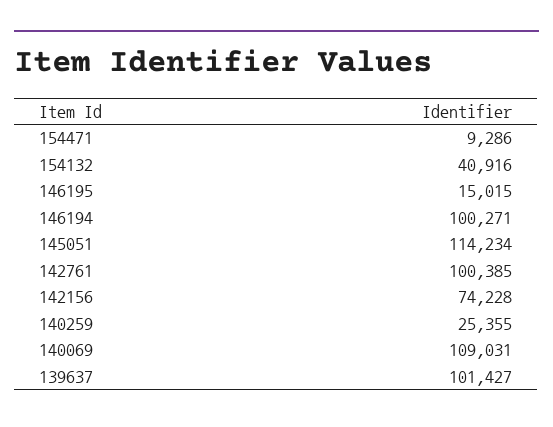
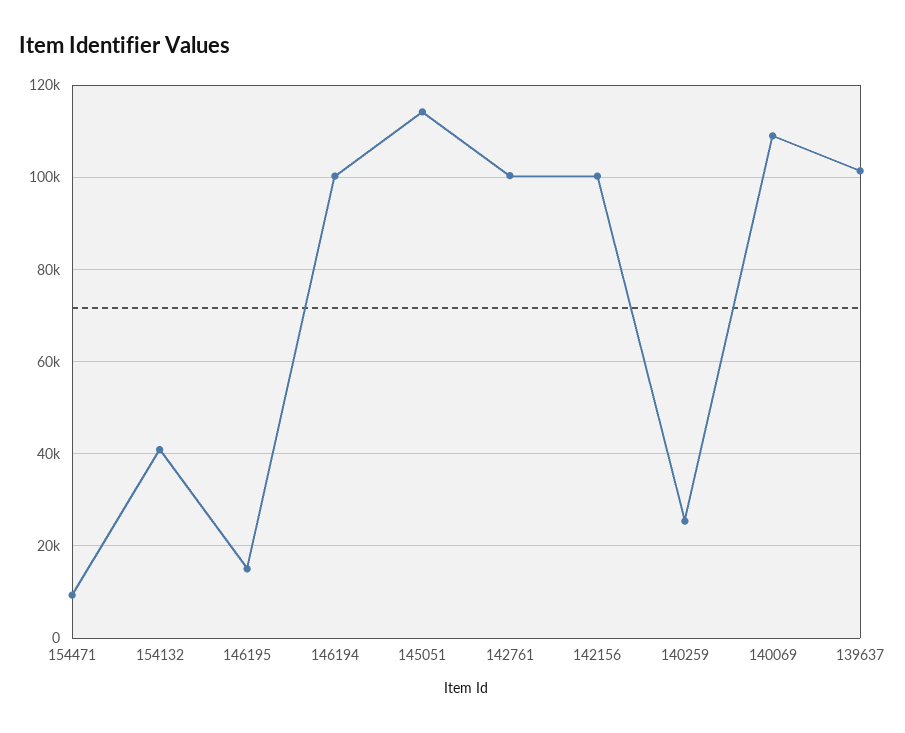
  {
    "154471": 9286,
    "154132": 40916,
    "146195": 15015,
    "146194": 100271,
    "145051": 114234,
    "142761": 100385,
-   "142156": 74228,
+   "142156": 100000,
    "140259": 25355,
    "140069": 109031,
    "139637": 101427
  }

